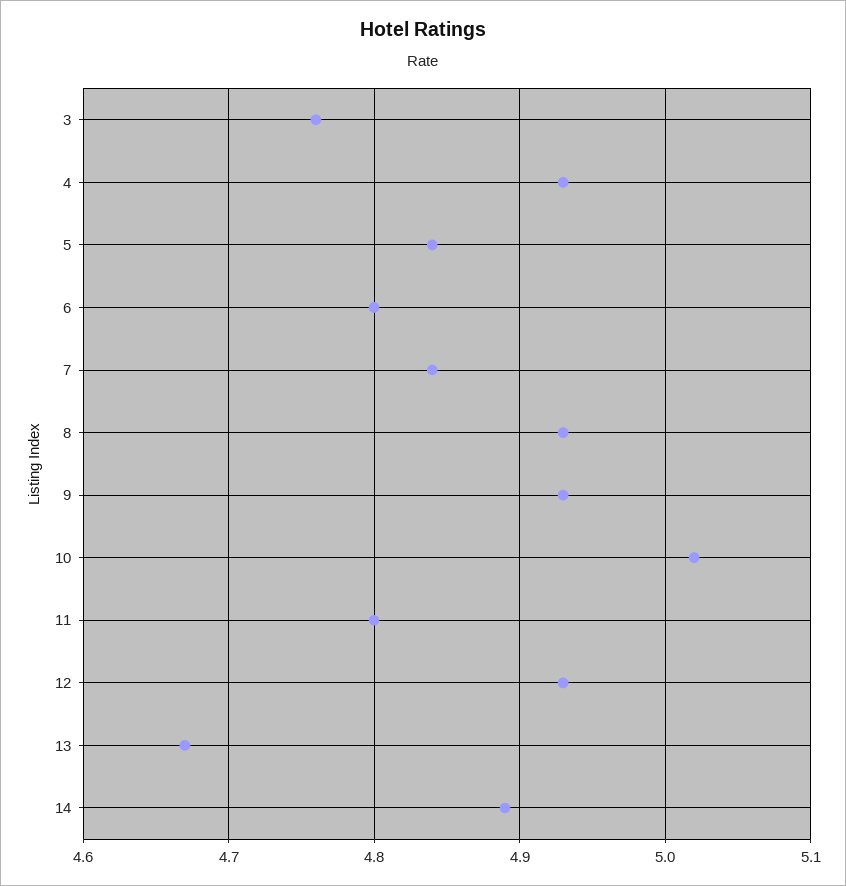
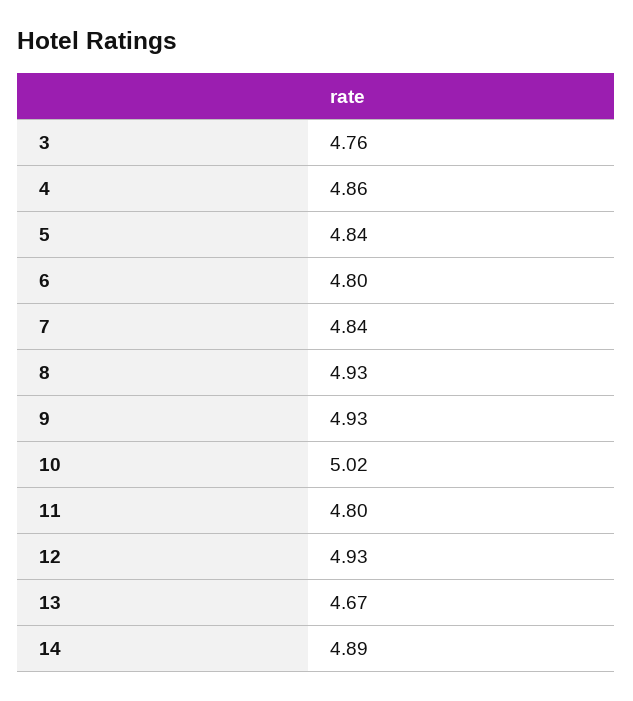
  {
    "3": 4.76,
-   "4": 4.93,
+   "4": 4.86,
    "5": 4.84,
    "6": 4.8,
    "7": 4.84,
    "8": 4.93,
    "9": 4.93,
    "10": 5.02,
    "11": 4.8,
    "12": 4.93,
    "13": 4.67,
    "14": 4.89
  }

